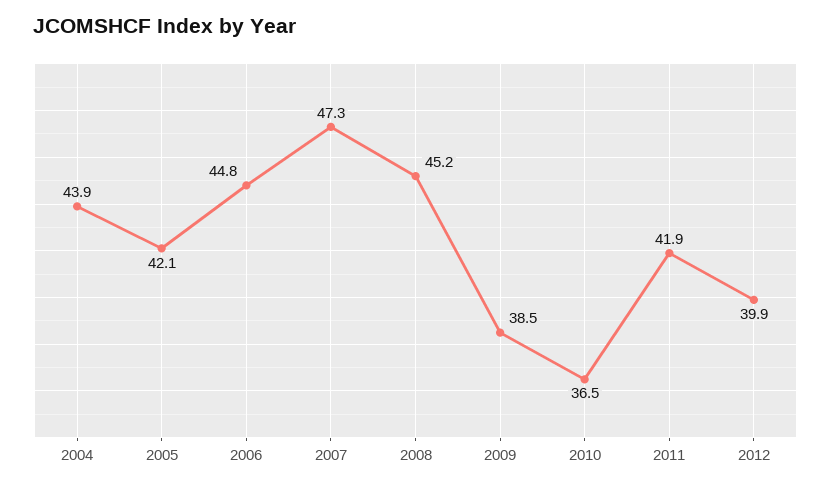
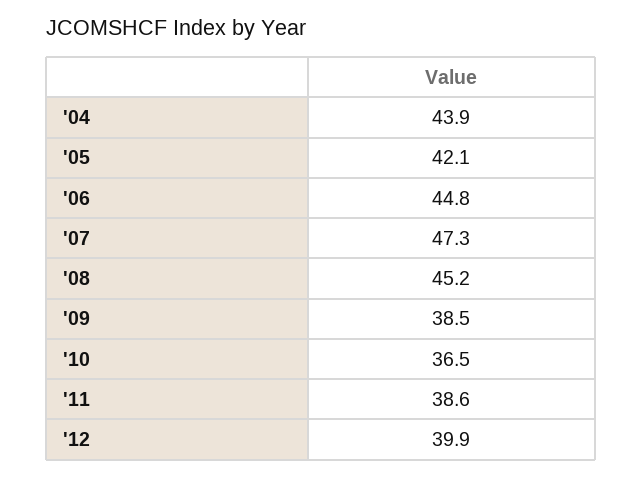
  {
    "2004": 43.9,
    "2005": 42.1,
    "2006": 44.8,
    "2007": 47.3,
    "2008": 45.2,
    "2009": 38.5,
    "2010": 36.5,
-   "2011": 41.9,
+   "2011": 38.6,
    "2012": 39.9
  }

